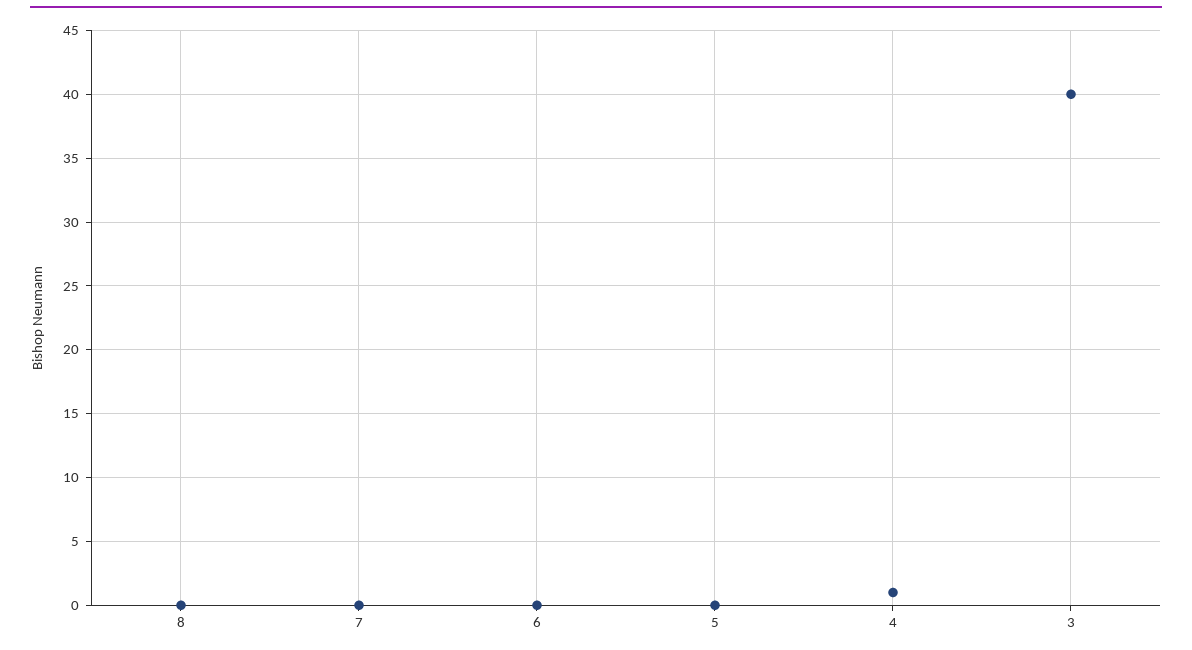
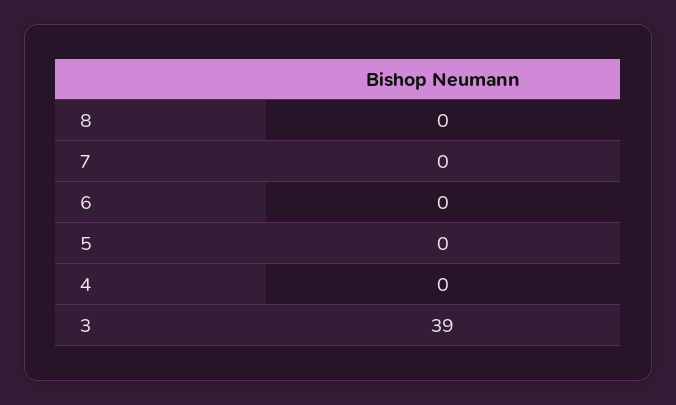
  {
    "8": 0,
    "7": 0,
    "6": 0,
    "5": 0,
-   "4": 1,
+   "4": 0,
-   "3": 40
+   "3": 39
  }

